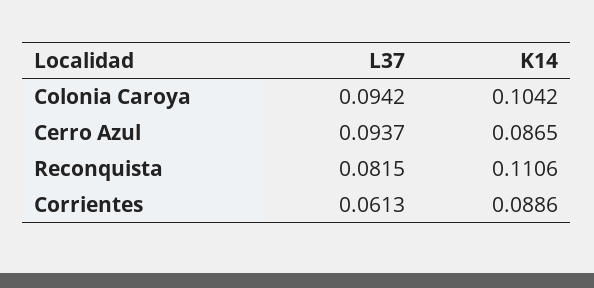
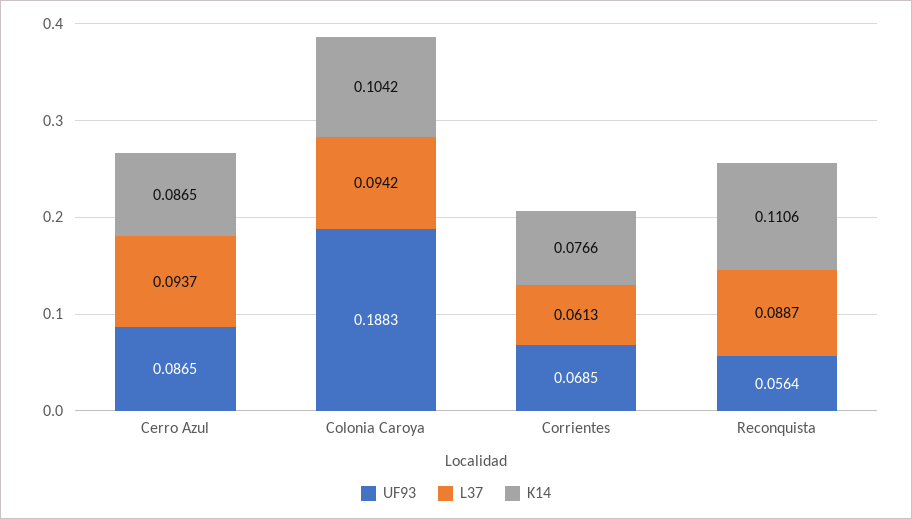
  {
    "L37": {
      "Colonia Caroya": 0.0942,
      "Cerro Azul": 0.0937,
-     "Reconquista": 0.0815,
+     "Reconquista": 0.0887,
      "Corrientes": 0.0613
    },
    "K14": {
      "Colonia Caroya": 0.1042,
      "Cerro Azul": 0.0865,
      "Reconquista": 0.1106,
-     "Corrientes": 0.0886
+     "Corrientes": 0.0766
-   }
+   },
+   "UF93": {
+     "Cerro Azul": 0.0865,
+     "Colonia Caroya": 0.1883,
+     "Corrientes": 0.0685,
+     "Reconquista": 0.0564
+   }
  }

